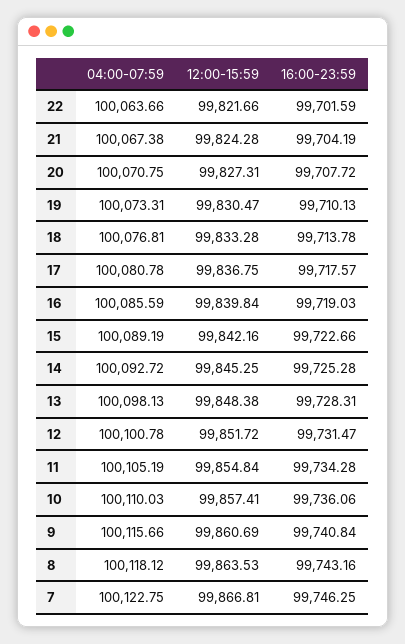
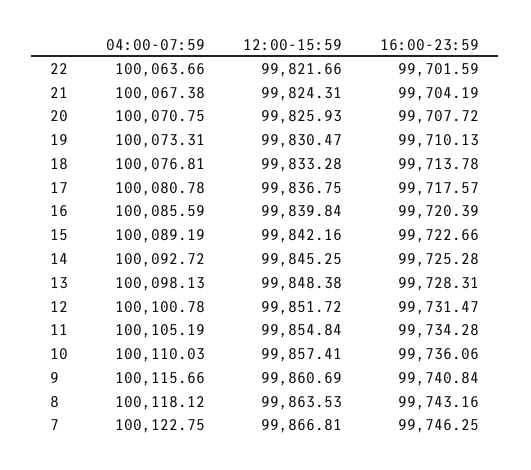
  {
    "04:00-07:59": {
      "22": 100063.66,
      "21": 100067.38,
      "20": 100070.75,
      "19": 100073.31,
      "18": 100076.81,
      "17": 100080.78,
      "16": 100085.59,
      "15": 100089.19,
      "14": 100092.72,
      "13": 100098.13,
      "12": 100100.78,
      "11": 100105.19,
      "10": 100110.03,
      "9": 100115.66,
      "8": 100118.12,
      "7": 100122.75
    },
    "12:00-15:59": {
      "22": 99821.66,
-     "21": 99824.28,
+     "21": 99824.31,
-     "20": 99827.31,
+     "20": 99825.93,
      "19": 99830.47,
      "18": 99833.28,
      "17": 99836.75,
      "16": 99839.84,
      "15": 99842.16,
      "14": 99845.25,
      "13": 99848.38,
      "12": 99851.72,
      "11": 99854.84,
      "10": 99857.41,
      "9": 99860.69,
      "8": 99863.53,
      "7": 99866.81
    },
    "16:00-23:59": {
      "22": 99701.59,
      "21": 99704.19,
      "20": 99707.72,
      "19": 99710.13,
      "18": 99713.78,
      "17": 99717.57,
-     "16": 99719.03,
+     "16": 99720.39,
      "15": 99722.66,
      "14": 99725.28,
      "13": 99728.31,
      "12": 99731.47,
      "11": 99734.28,
      "10": 99736.06,
      "9": 99740.84,
      "8": 99743.16,
      "7": 99746.25
    }
  }

